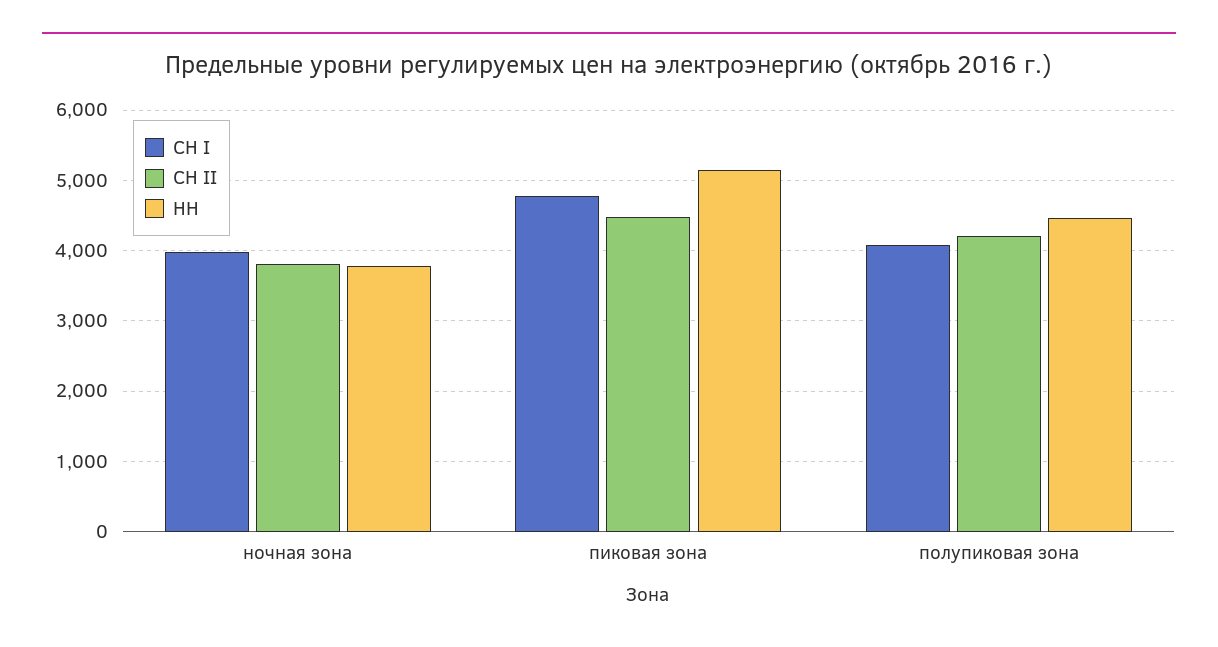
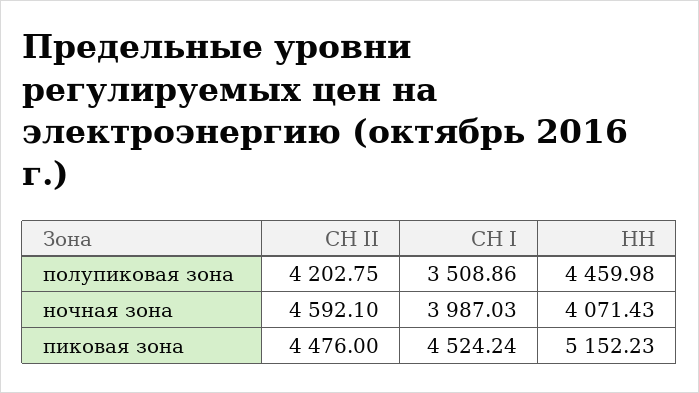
  {
    "СН I": {
      "ночная зона": 3987.03,
-     "пиковая зона": 4800,
+     "пиковая зона": 4524.24,
-     "полупиковая зона": 4100
+     "полупиковая зона": 3508.86
    },
    "СН II": {
-     "ночная зона": 3800,
+     "ночная зона": 4592.1,
      "пиковая зона": 4476,
      "полупиковая зона": 4202.75
    },
    "НН": {
-     "ночная зона": 3800,
+     "ночная зона": 4071.43,
      "пиковая зона": 5152.23,
      "полупиковая зона": 4459.98
    }
  }

